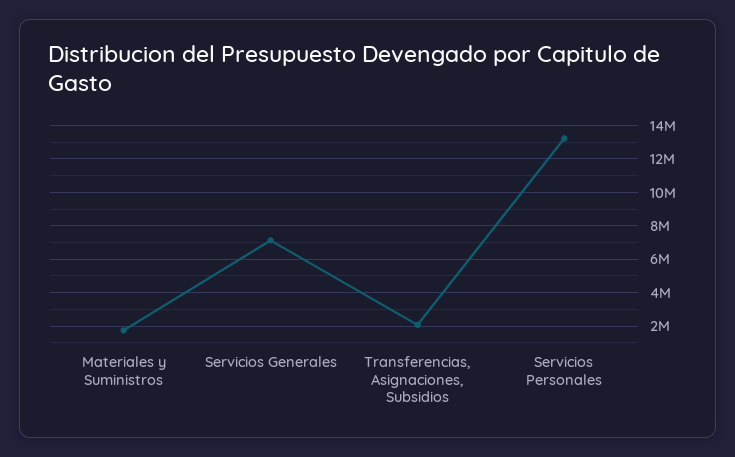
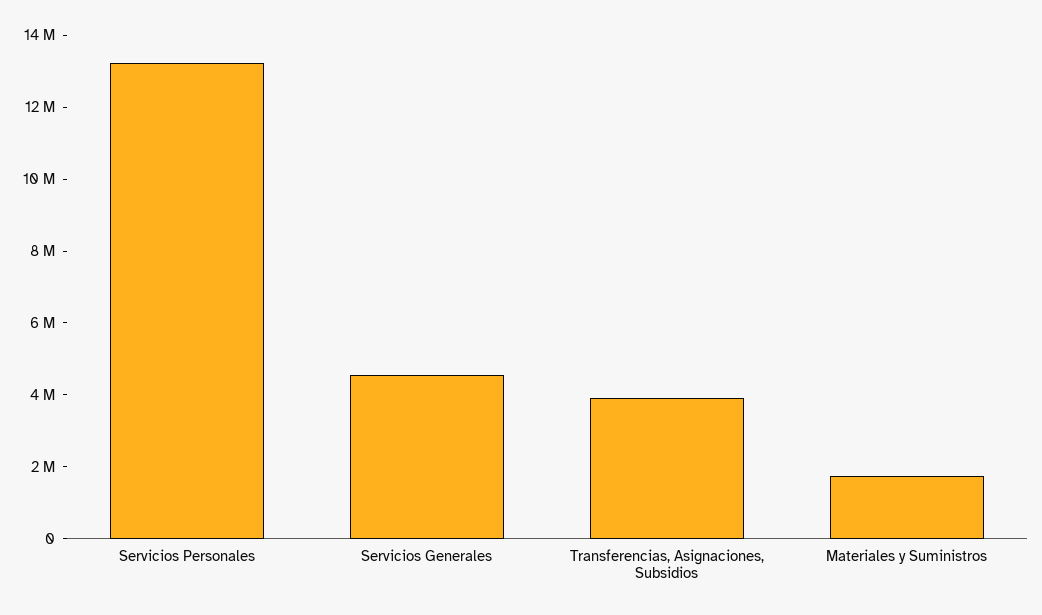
  {
    "Materiales y Suministros": 1500000,
-   "Servicios Generales": 7000000,
+   "Servicios Generales": 4500000,
-   "Transferencias, Asignaciones, Subsidios": 2000000,
+   "Transferencias, Asignaciones, Subsidios": 4000000,
    "Servicios Personales": 13000000
  }

